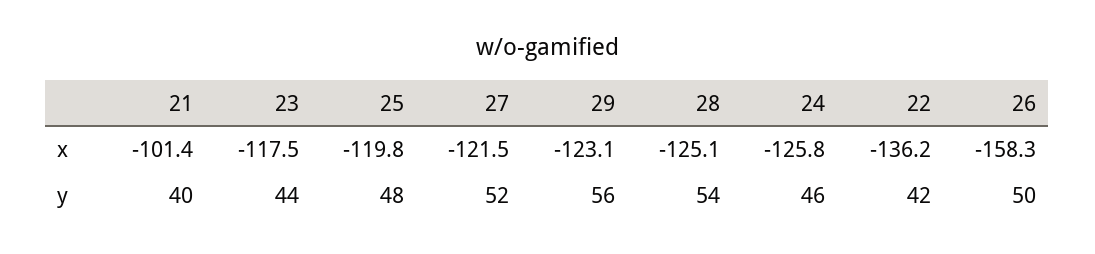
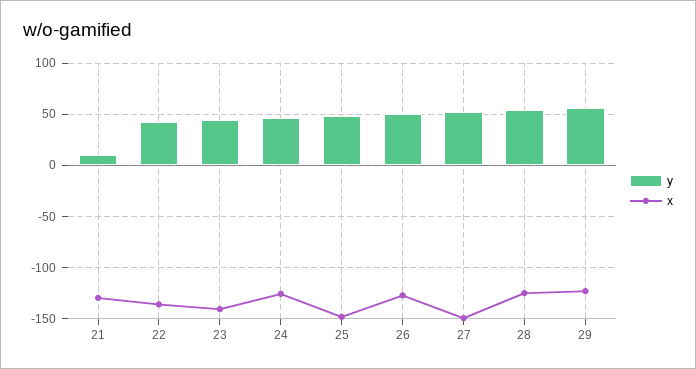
  {
    "x": {
-     "21": -101.4,
+     "21": -130,
-     "23": -117.5,
+     "23": -140,
-     "25": -119.8,
+     "25": -150,
-     "27": -121.5,
+     "27": -150,
      "29": -123.1,
      "28": -125.1,
      "24": -125.8,
      "22": -136.2,
-     "26": -158.3
+     "26": -130
    },
    "y": {
-     "21": 40,
+     "21": 10,
      "23": 44,
      "25": 48,
      "27": 52,
      "29": 56,
      "28": 54,
      "24": 46,
      "22": 42,
      "26": 50
    }
  }

